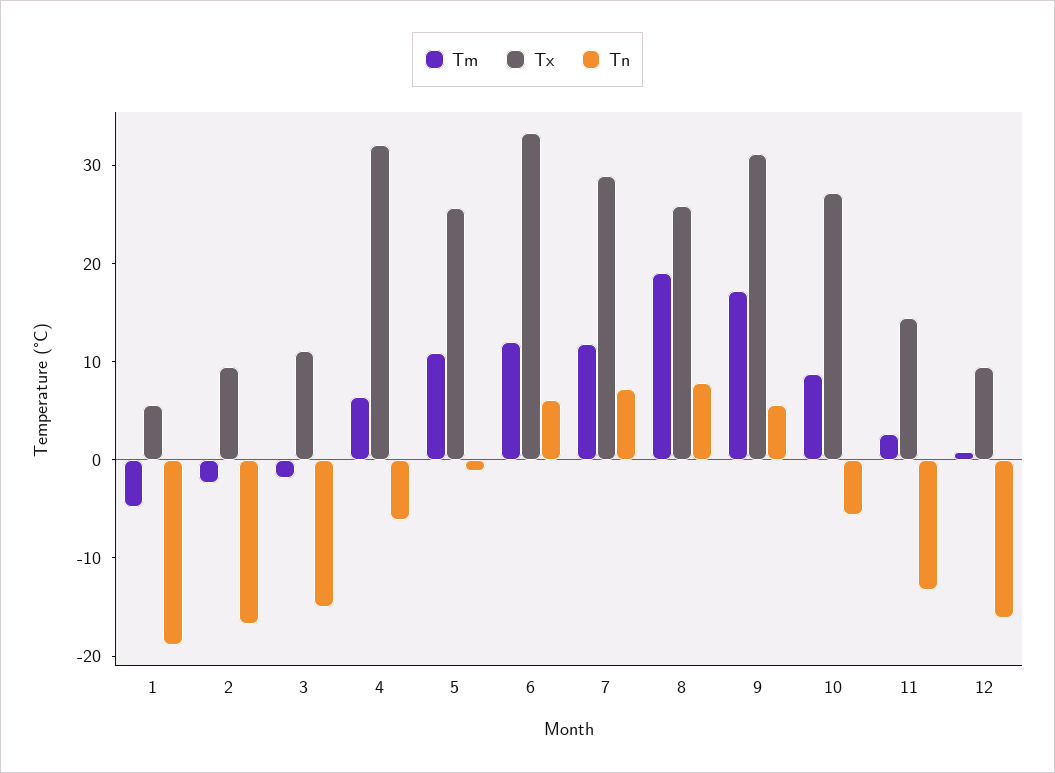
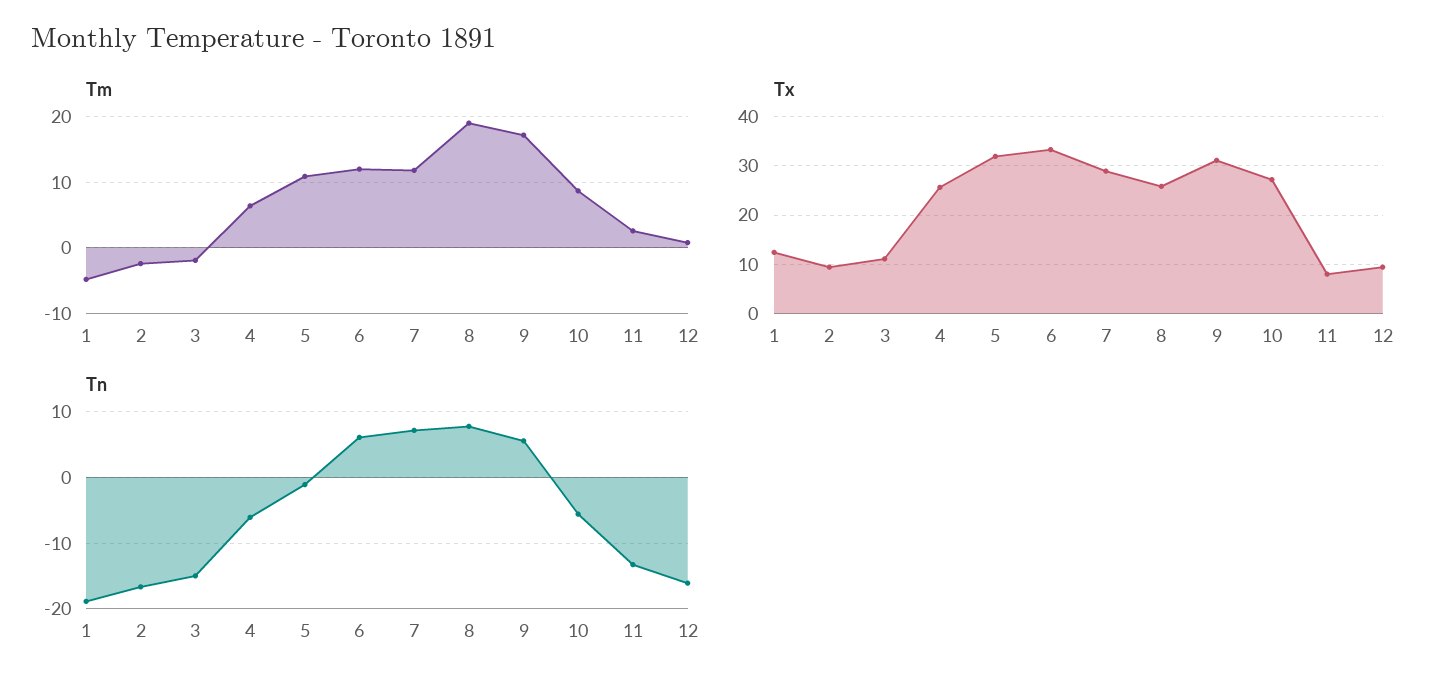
  {
    "Tm": {
      "1": -5,
      "2": -2,
      "3": -2,
      "4": 6,
      "5": 11,
      "6": 12,
      "7": 12,
      "8": 19,
      "9": 17,
      "10": 9,
      "11": 3,
      "12": 1
    },
    "Tx": {
-     "1": 6,
+     "1": 12,
      "2": 10,
      "3": 12,
-     "4": 32,
+     "4": 26,
-     "5": 26,
+     "5": 32,
      "6": 34,
      "7": 28,
      "8": 26,
      "9": 32,
      "10": 28,
-     "11": 14,
+     "11": 8,
      "12": 10
    },
    "Tn": {
      "1": -19,
      "2": -17,
      "3": -15,
      "4": -6,
      "5": -1,
      "6": 6,
      "7": 7,
      "8": 8,
      "9": 6,
      "10": -6,
      "11": -13,
      "12": -16
    }
  }

